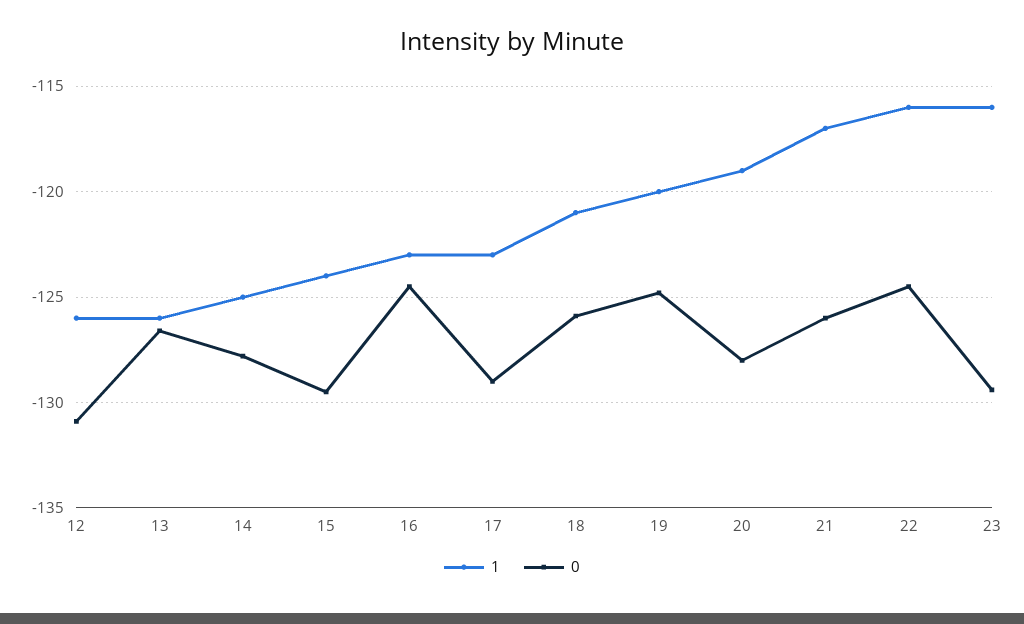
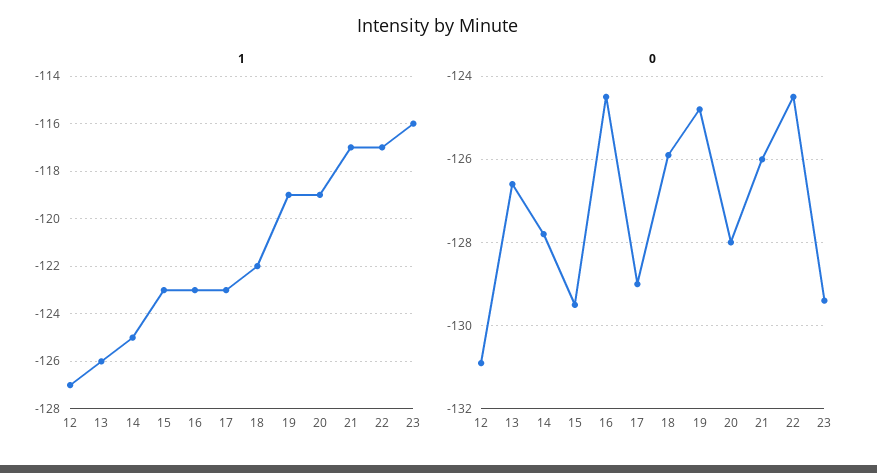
  {
    "1": {
-     "12": -126,
+     "12": -127,
      "13": -126,
      "14": -125,
-     "15": -124,
+     "15": -123,
      "16": -123,
      "17": -123,
-     "18": -121,
+     "18": -122,
-     "19": -120,
+     "19": -119,
      "20": -119,
      "21": -117,
-     "22": -116,
+     "22": -117,
      "23": -116
    },
    "0": {
      "12": -131,
      "13": -126.5,
      "14": -128,
      "15": -129.5,
      "16": -124.5,
      "17": -129,
      "18": -126,
      "19": -125,
      "20": -128,
      "21": -126,
      "22": -124.5,
      "23": -129.5
    }
  }

